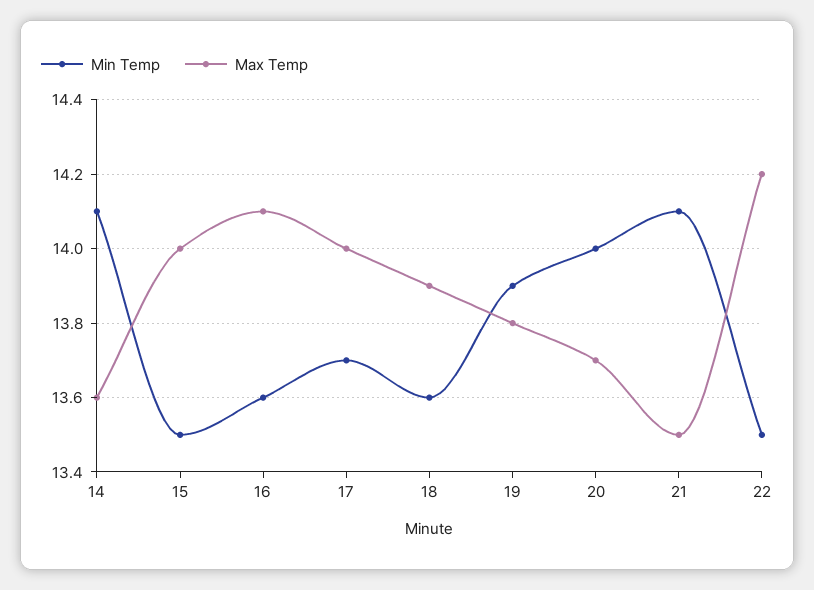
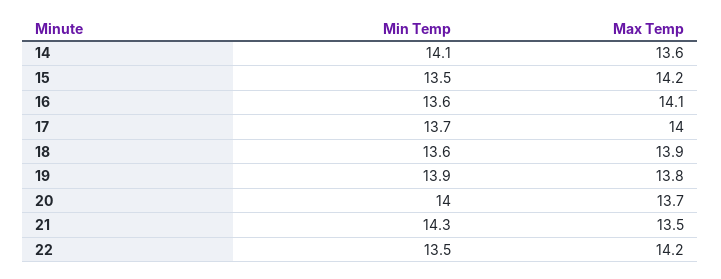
  {
    "Min Temp": {
      "14": 14.1,
      "15": 13.5,
      "16": 13.6,
      "17": 13.7,
      "18": 13.6,
      "19": 13.9,
      "20": 14,
-     "21": 14.1,
+     "21": 14.3,
      "22": 13.5
    },
    "Max Temp": {
      "14": 13.6,
-     "15": 14,
+     "15": 14.2,
      "16": 14.1,
      "17": 14,
      "18": 13.9,
      "19": 13.8,
      "20": 13.7,
      "21": 13.5,
      "22": 14.2
    }
  }

